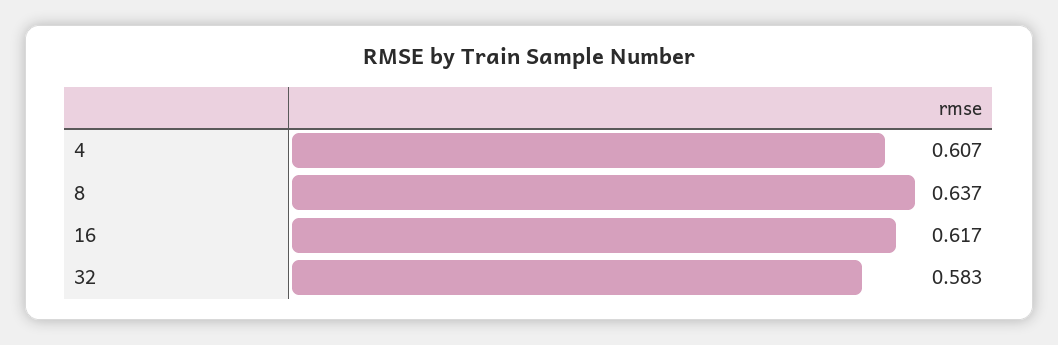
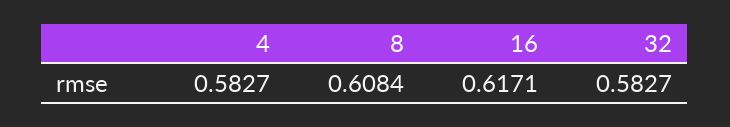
  {
-   "4": 0.607,
+   "4": 0.5827,
-   "8": 0.637,
+   "8": 0.6084,
    "16": 0.6171,
    "32": 0.5827
  }

